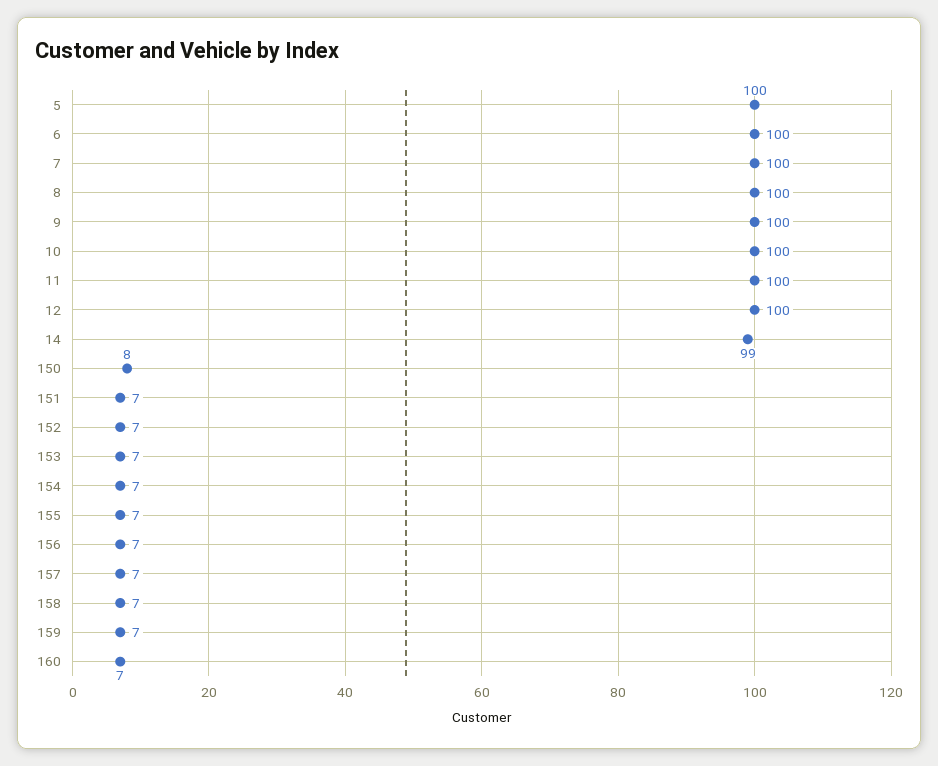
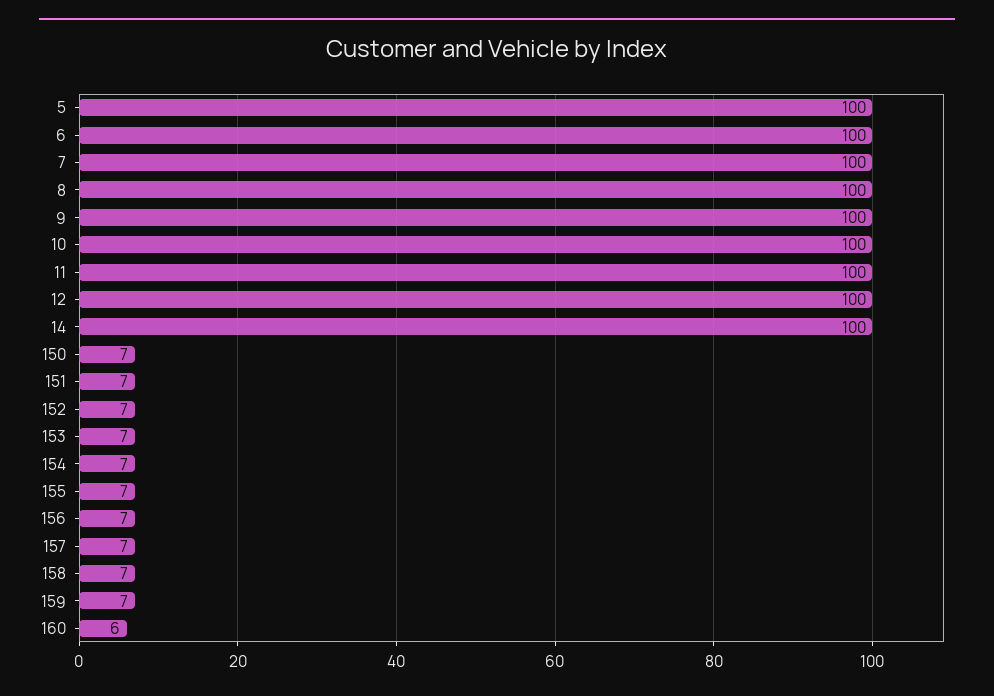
  {
    "5": 100,
    "6": 100,
    "7": 100,
    "8": 100,
    "9": 100,
    "10": 100,
    "11": 100,
    "12": 100,
-   "14": 99,
+   "14": 100,
-   "150": 8,
+   "150": 7,
    "151": 7,
    "152": 7,
    "153": 7,
    "154": 7,
    "155": 7,
    "156": 7,
    "157": 7,
    "158": 7,
    "159": 7,
-   "160": 7
+   "160": 6
  }

